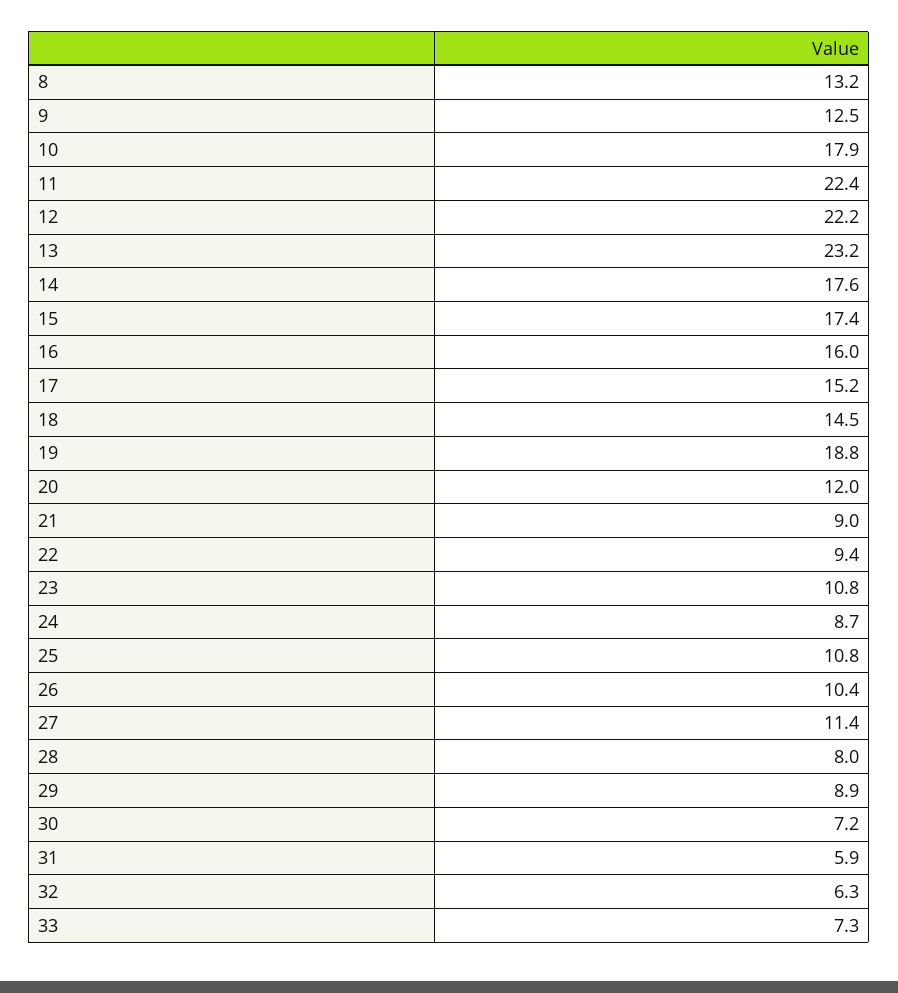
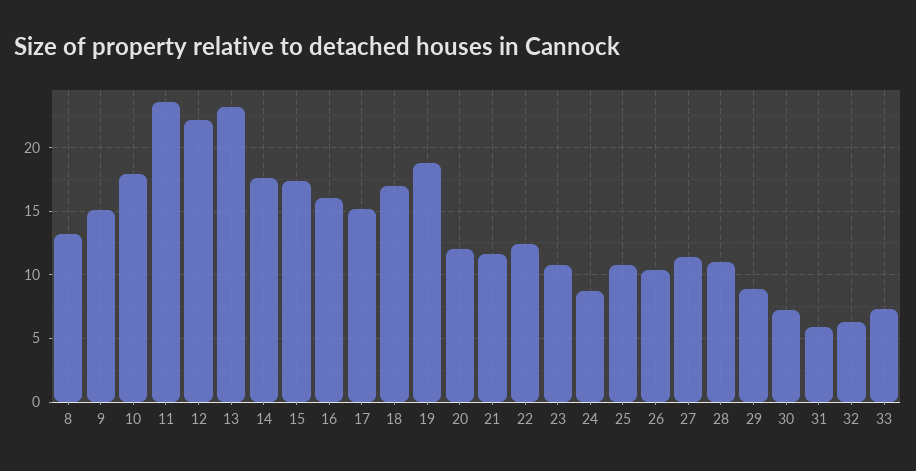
  {
    "8": 13.2,
-   "9": 12.5,
+   "9": 15,
    "10": 17.9,
-   "11": 22.4,
+   "11": 23.5,
    "12": 22.2,
    "13": 23.2,
    "14": 17.6,
    "15": 17.4,
    "16": 16,
    "17": 15.2,
-   "18": 14.5,
+   "18": 17,
    "19": 18.8,
    "20": 12,
-   "21": 9,
+   "21": 11.5,
-   "22": 9.4,
+   "22": 12.5,
    "23": 10.8,
    "24": 8.7,
    "25": 10.8,
    "26": 10.4,
    "27": 11.4,
-   "28": 8,
+   "28": 11,
    "29": 8.9,
    "30": 7.2,
    "31": 5.9,
    "32": 6.3,
    "33": 7.3
  }

